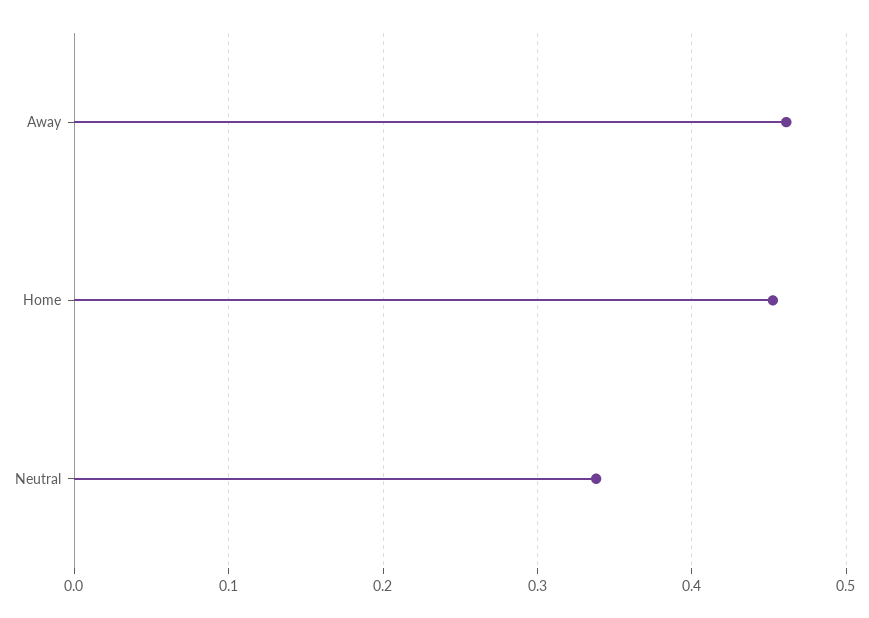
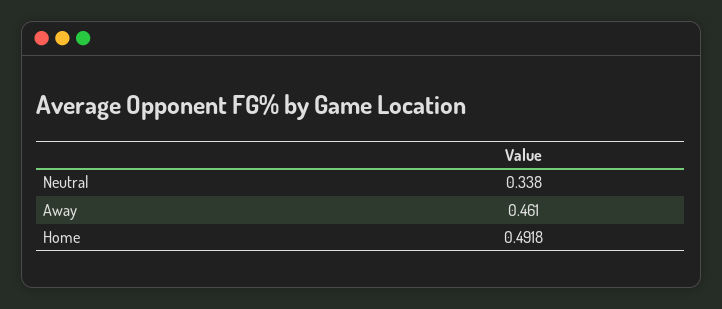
  {
    "Away": 0.461,
-   "Home": 0.45,
+   "Home": 0.4918,
    "Neutral": 0.338
  }

